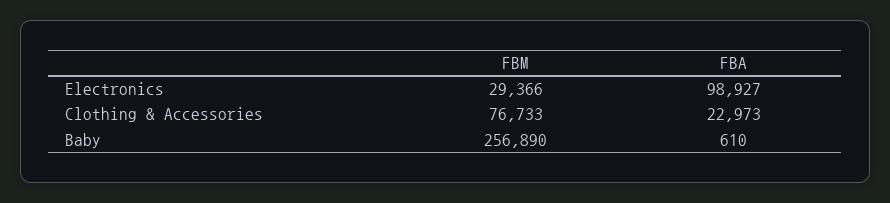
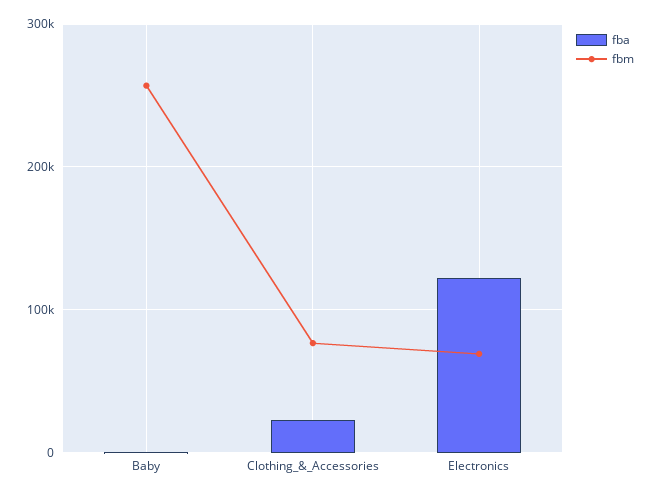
  {
    "FBM": {
-     "Electronics": 29366,
+     "Electronics": 70000,
      "Clothing & Accessories": 76733,
      "Baby": 256890
    },
    "FBA": {
-     "Electronics": 98927,
+     "Electronics": 120000,
      "Clothing & Accessories": 22973,
      "Baby": 610
    }
  }

